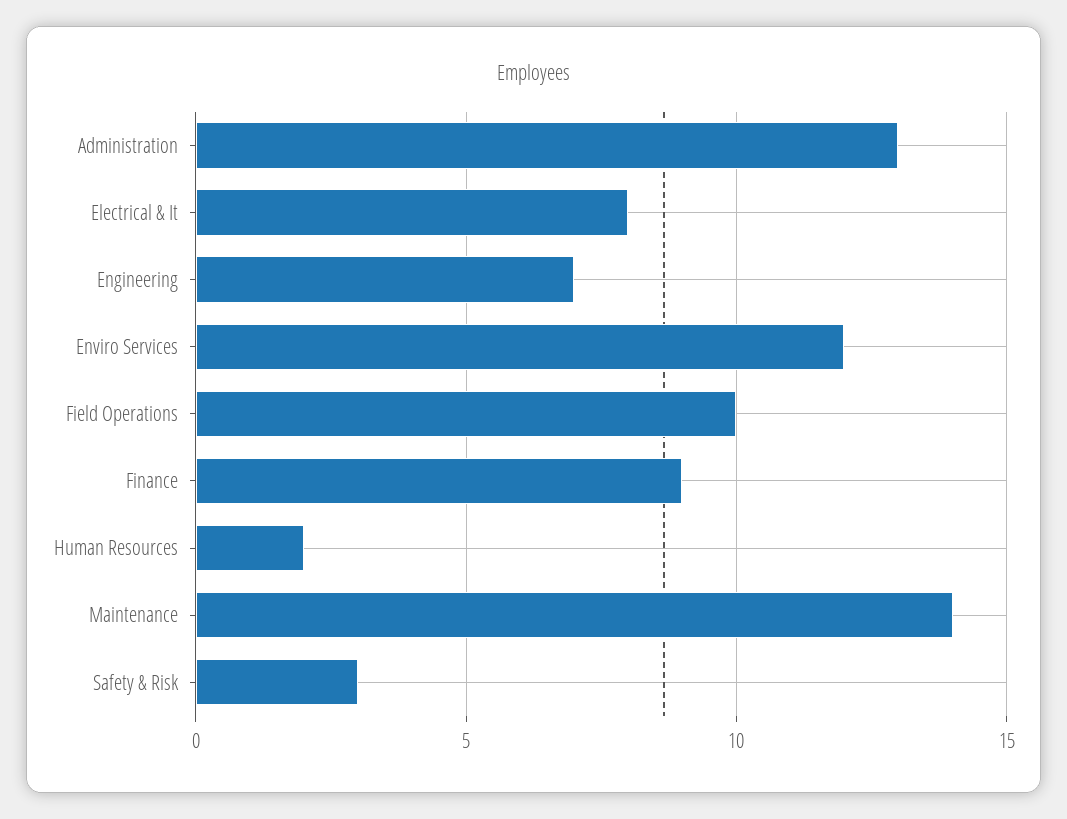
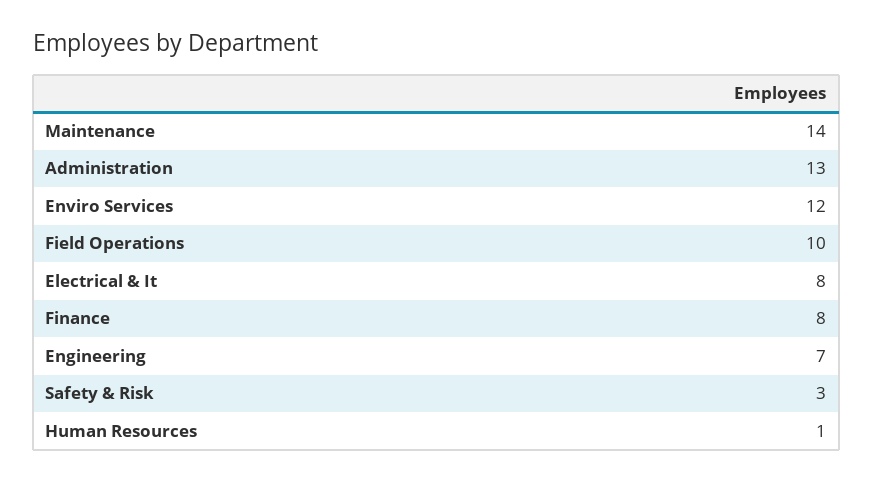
  {
    "Administration": 13,
    "Electrical & It": 8,
    "Engineering": 7,
    "Enviro Services": 12,
    "Field Operations": 10,
-   "Finance": 9,
+   "Finance": 8,
-   "Human Resources": 2,
+   "Human Resources": 1,
    "Maintenance": 14,
    "Safety & Risk": 3
  }

